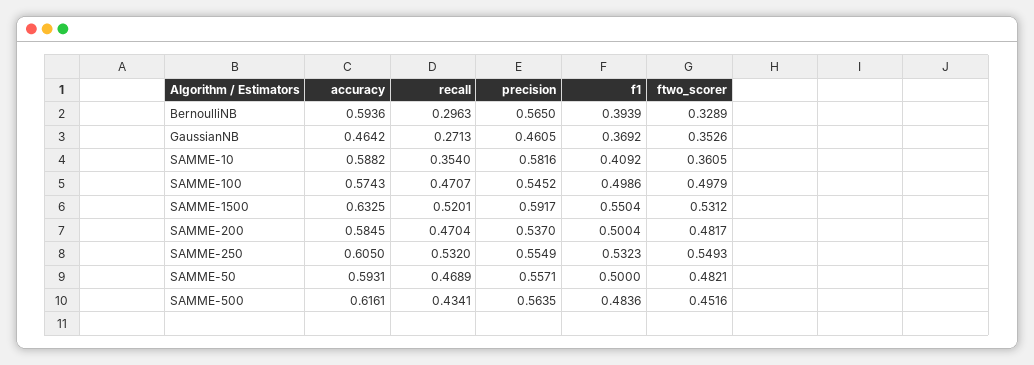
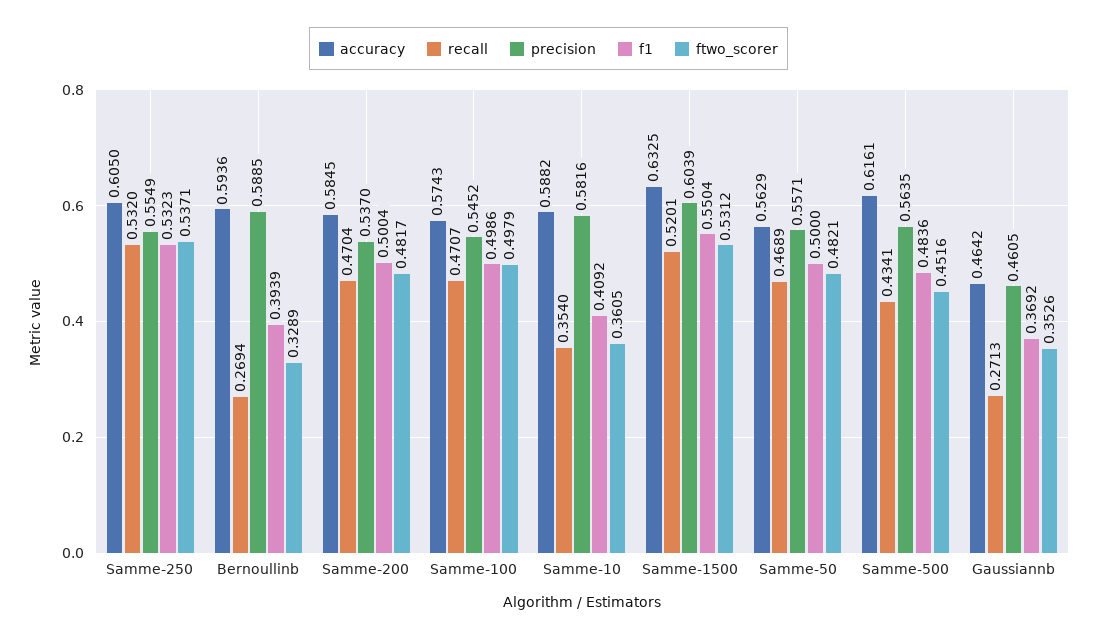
  {
    "accuracy": {
      "BernoulliNB": 0.5936,
      "GaussianNB": 0.4642,
      "SAMME-10": 0.5882,
      "SAMME-100": 0.5743,
      "SAMME-1500": 0.6325,
      "SAMME-200": 0.5845,
      "SAMME-250": 0.605,
-     "SAMME-50": 0.5931,
+     "SAMME-50": 0.5629,
      "SAMME-500": 0.6161
    },
    "recall": {
-     "BernoulliNB": 0.2963,
+     "BernoulliNB": 0.2694,
      "GaussianNB": 0.2713,
      "SAMME-10": 0.354,
      "SAMME-100": 0.4707,
      "SAMME-1500": 0.5201,
      "SAMME-200": 0.4704,
      "SAMME-250": 0.532,
      "SAMME-50": 0.4689,
      "SAMME-500": 0.4341
    },
    "precision": {
-     "BernoulliNB": 0.565,
+     "BernoulliNB": 0.5885,
      "GaussianNB": 0.4605,
      "SAMME-10": 0.5816,
      "SAMME-100": 0.5452,
-     "SAMME-1500": 0.5917,
+     "SAMME-1500": 0.6039,
      "SAMME-200": 0.537,
      "SAMME-250": 0.5549,
      "SAMME-50": 0.5571,
      "SAMME-500": 0.5635
    },
    "f1": {
      "BernoulliNB": 0.3939,
      "GaussianNB": 0.3692,
      "SAMME-10": 0.4092,
      "SAMME-100": 0.4986,
      "SAMME-1500": 0.5504,
      "SAMME-200": 0.5004,
      "SAMME-250": 0.5323,
      "SAMME-50": 0.5,
      "SAMME-500": 0.4836
    },
    "ftwo_scorer": {
      "BernoulliNB": 0.3289,
      "GaussianNB": 0.3526,
      "SAMME-10": 0.3605,
      "SAMME-100": 0.4979,
      "SAMME-1500": 0.5312,
      "SAMME-200": 0.4817,
-     "SAMME-250": 0.5493,
+     "SAMME-250": 0.5371,
      "SAMME-50": 0.4821,
      "SAMME-500": 0.4516
    }
  }

